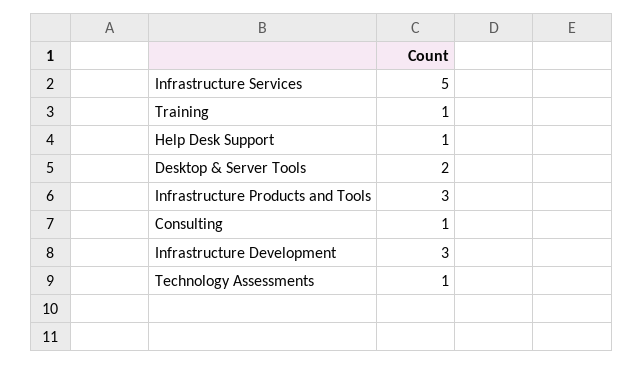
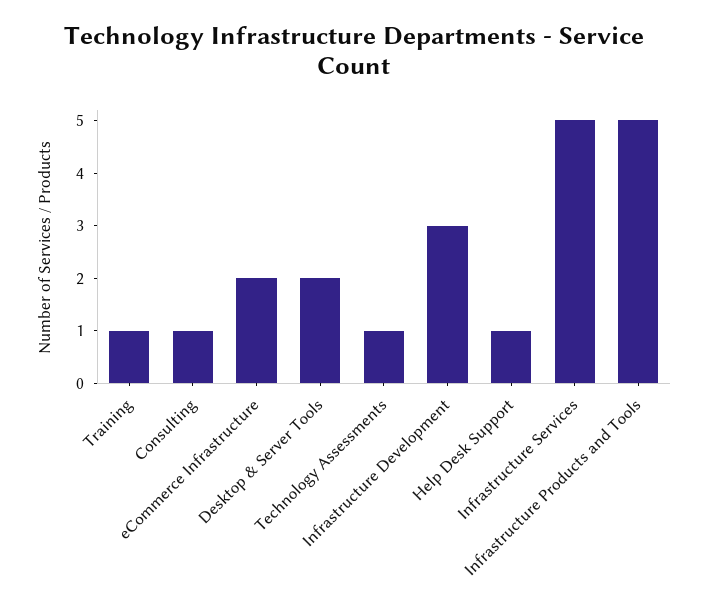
  {
    "Infrastructure Services": 5,
    "Training": 1,
    "Help Desk Support": 1,
    "Desktop & Server Tools": 2,
-   "Infrastructure Products and Tools": 3,
+   "Infrastructure Products and Tools": 5,
    "Consulting": 1,
    "Infrastructure Development": 3,
-   "Technology Assessments": 1
+   "Technology Assessments": 1,
+   "eCommerce Infrastructure": 2
  }

